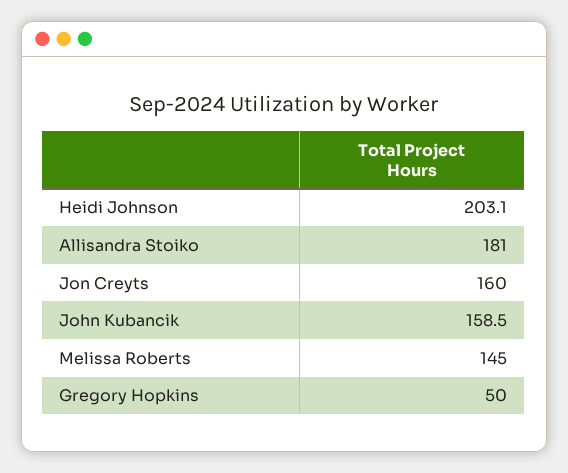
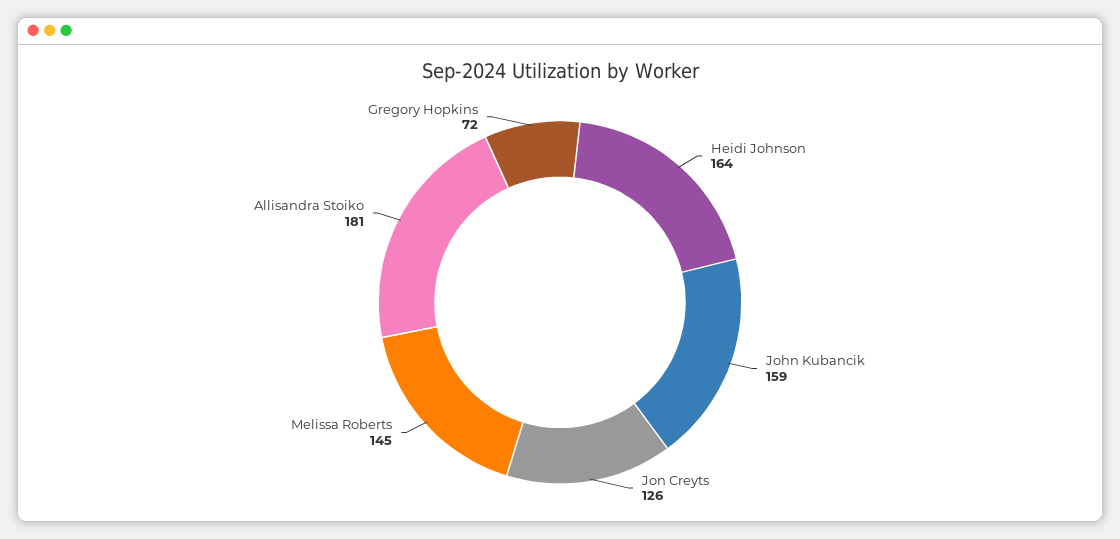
  {
-   "Heidi Johnson": 203.1,
+   "Heidi Johnson": 164,
    "Allisandra Stoiko": 181,
-   "Jon Creyts": 160,
+   "Jon Creyts": 126,
    "John Kubancik": 158.5,
    "Melissa Roberts": 145,
-   "Gregory Hopkins": 50
+   "Gregory Hopkins": 72
  }

